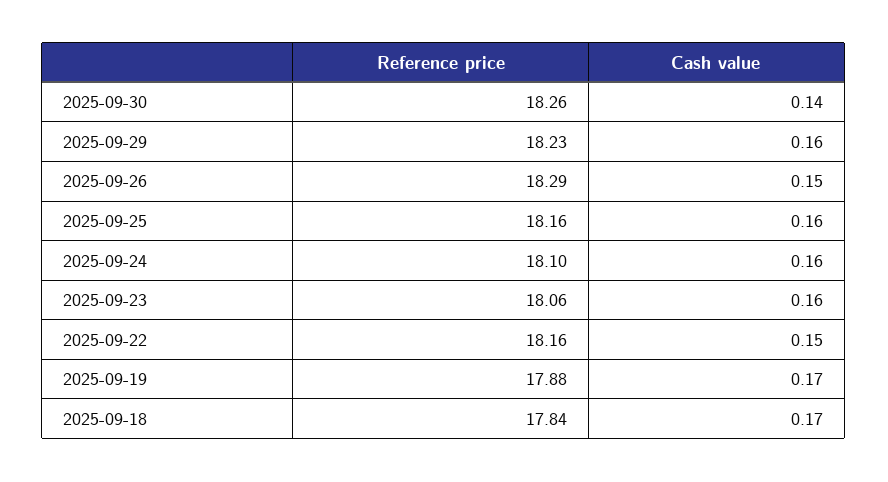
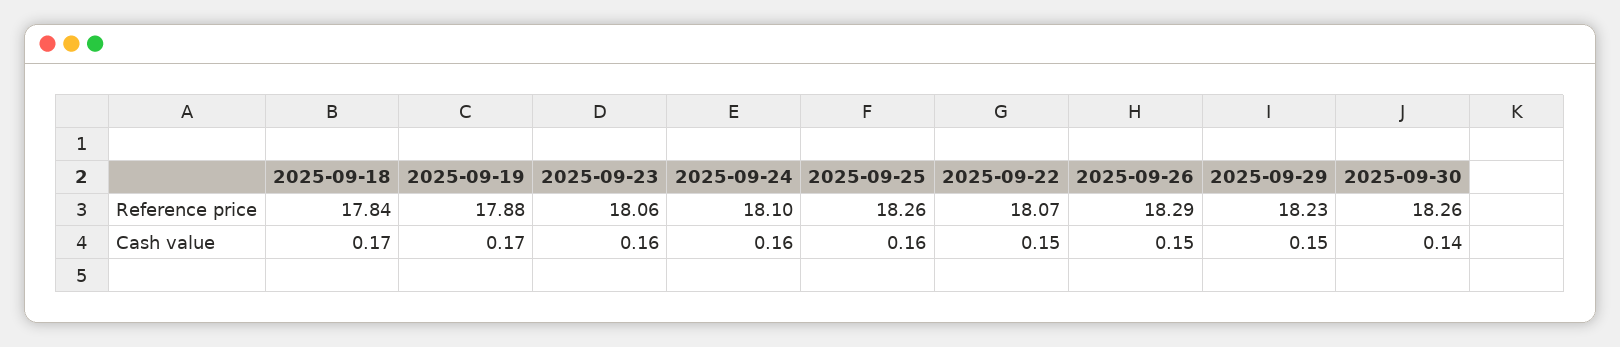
  {
    "Reference price": {
      "2025-09-30": 18.26,
      "2025-09-29": 18.23,
      "2025-09-26": 18.29,
-     "2025-09-25": 18.16,
+     "2025-09-25": 18.26,
      "2025-09-24": 18.1,
      "2025-09-23": 18.06,
-     "2025-09-22": 18.16,
+     "2025-09-22": 18.07,
      "2025-09-19": 17.88,
      "2025-09-18": 17.84
    },
    "Cash value": {
      "2025-09-30": 0.14,
-     "2025-09-29": 0.16,
+     "2025-09-29": 0.15,
      "2025-09-26": 0.15,
      "2025-09-25": 0.16,
      "2025-09-24": 0.16,
      "2025-09-23": 0.16,
      "2025-09-22": 0.15,
      "2025-09-19": 0.17,
      "2025-09-18": 0.17
    }
  }

